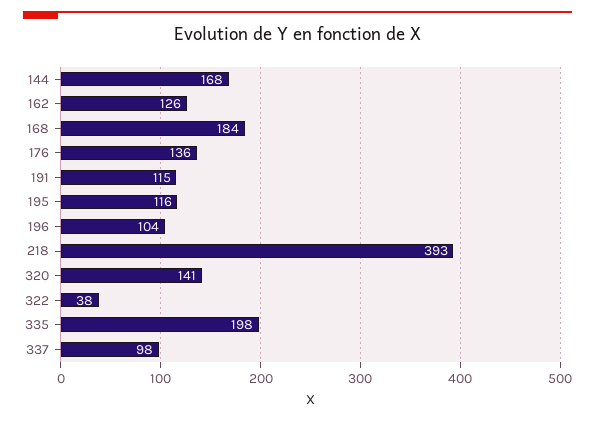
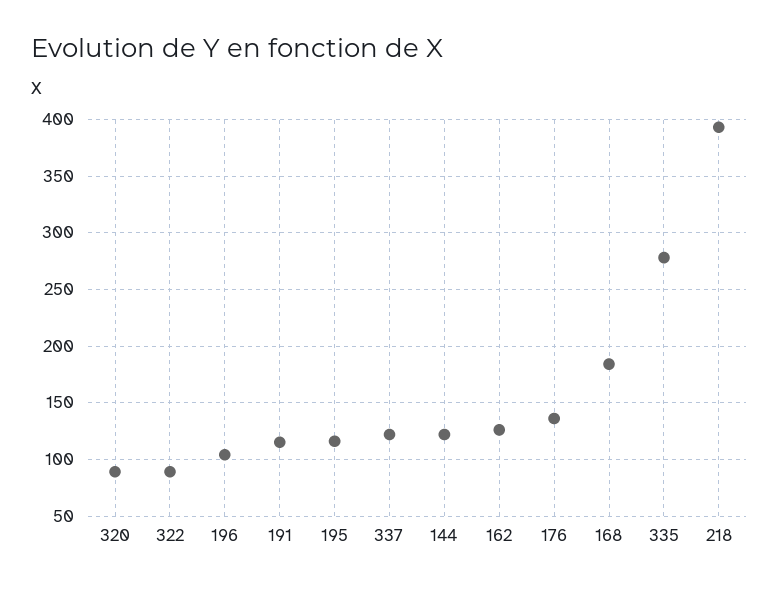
  {
-   "144": 168,
+   "144": 120,
    "162": 126,
    "168": 184,
    "176": 136,
    "191": 115,
    "195": 116,
    "196": 104,
    "218": 393,
-   "320": 141,
+   "320": 90,
-   "322": 38,
+   "322": 90,
-   "335": 198,
+   "335": 280,
-   "337": 98
+   "337": 120
  }

